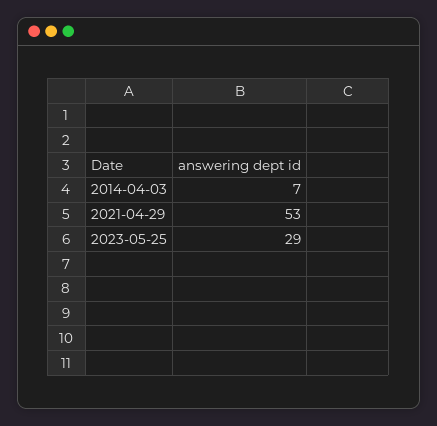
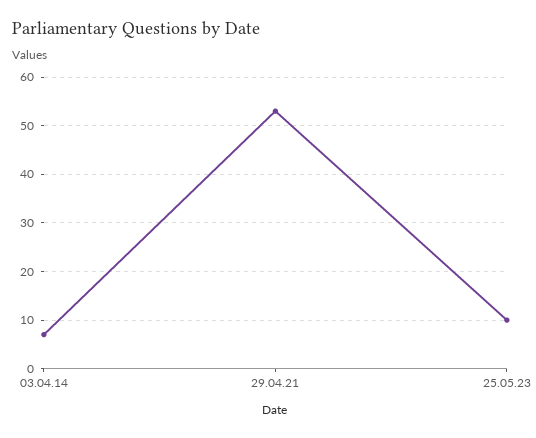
  {
    "2014-04-03": 7,
    "2021-04-29": 53,
-   "2023-05-25": 29
+   "2023-05-25": 10
  }

